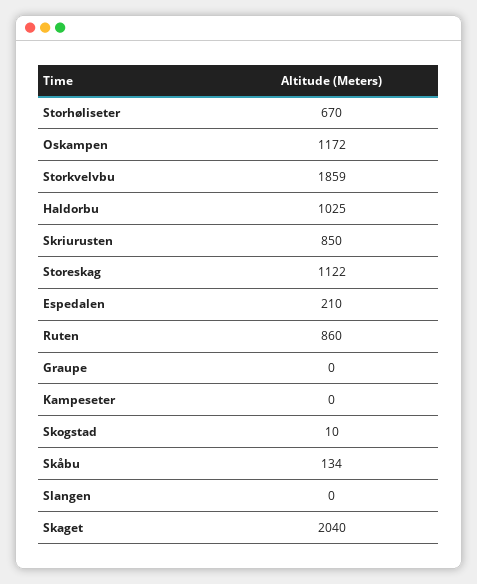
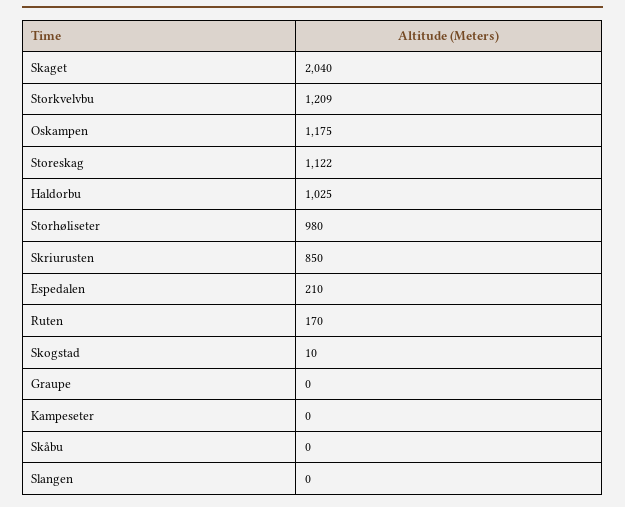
  {
-   "Storhøliseter": 670,
+   "Storhøliseter": 980,
-   "Oskampen": 1172,
+   "Oskampen": 1175,
-   "Storkvelvbu": 1859,
+   "Storkvelvbu": 1209,
    "Haldorbu": 1025,
    "Skriurusten": 850,
    "Storeskag": 1122,
    "Espedalen": 210,
-   "Ruten": 860,
+   "Ruten": 170,
    "Graupe": 0,
    "Kampeseter": 0,
    "Skogstad": 10,
-   "Skåbu": 134,
+   "Skåbu": 0,
    "Slangen": 0,
    "Skaget": 2040
  }

